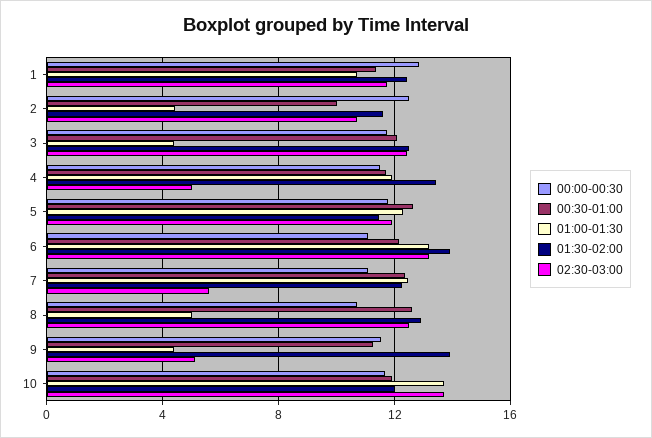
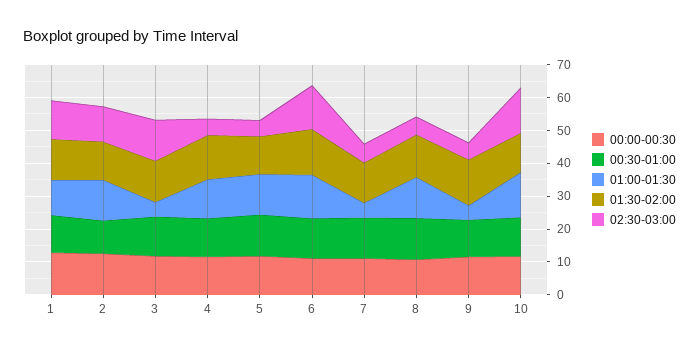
  {
    "00:00-00:30": {
      "1": 13,
      "2": 12.5,
      "3": 11.5,
      "4": 11.5,
      "5": 12,
      "6": 11,
      "7": 11,
      "8": 10.5,
      "9": 11.5,
      "10": 11.5
    },
    "00:30-01:00": {
      "1": 11.5,
      "2": 10,
      "3": 12,
      "4": 11.5,
      "5": 12.5,
      "6": 12,
      "7": 12.5,
      "8": 12.5,
      "9": 11.5,
      "10": 12
    },
    "01:00-01:30": {
      "1": 10.5,
-     "2": 4.5,
+     "2": 12.5,
      "3": 4.5,
      "4": 12,
      "5": 12.5,
      "6": 13,
-     "7": 12.5,
+     "7": 5,
-     "8": 5,
+     "8": 12.5,
      "9": 4.5,
      "10": 13.5
    },
    "01:30-02:00": {
      "1": 12.5,
      "2": 11.5,
      "3": 12.5,
      "4": 13.5,
      "5": 11.5,
      "6": 14,
      "7": 12.5,
      "8": 13,
      "9": 14,
      "10": 12
    },
    "02:30-03:00": {
      "1": 11.5,
      "2": 10.5,
      "3": 12.5,
      "4": 5,
-     "5": 12,
+     "5": 5,
      "6": 13,
      "7": 5.5,
-     "8": 12.5,
+     "8": 5,
      "9": 5,
      "10": 13.5
    }
  }

